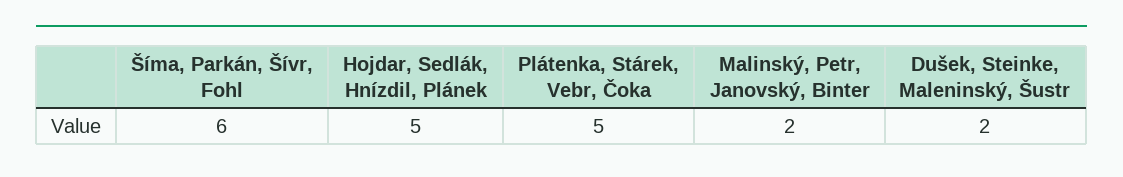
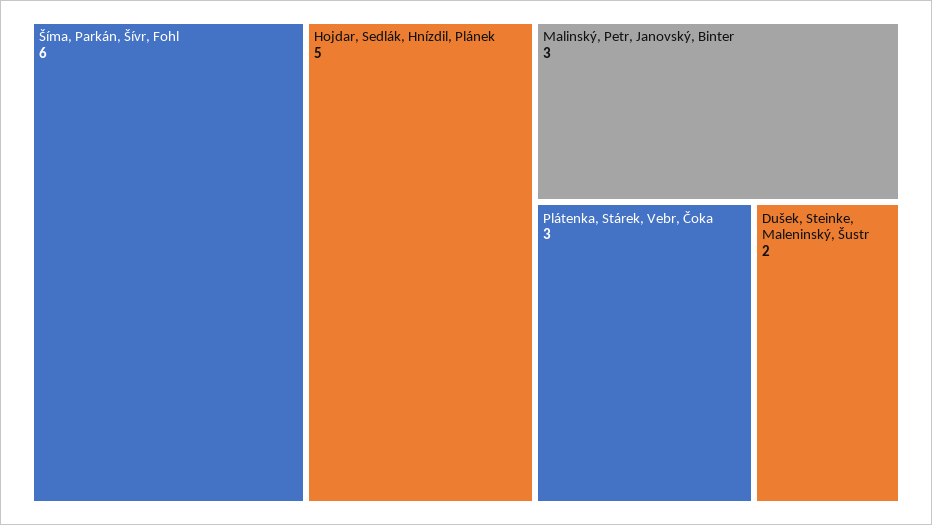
  {
    "Šíma, Parkán, Šívr, Fohl": 6,
    "Hojdar, Sedlák, Hnízdil, Plánek": 5,
-   "Plátenka, Stárek, Vebr, Čoka": 5,
+   "Plátenka, Stárek, Vebr, Čoka": 3,
-   "Malinský, Petr, Janovský, Binter": 2,
+   "Malinský, Petr, Janovský, Binter": 3,
    "Dušek, Steinke, Maleninský, Šustr": 2
  }

